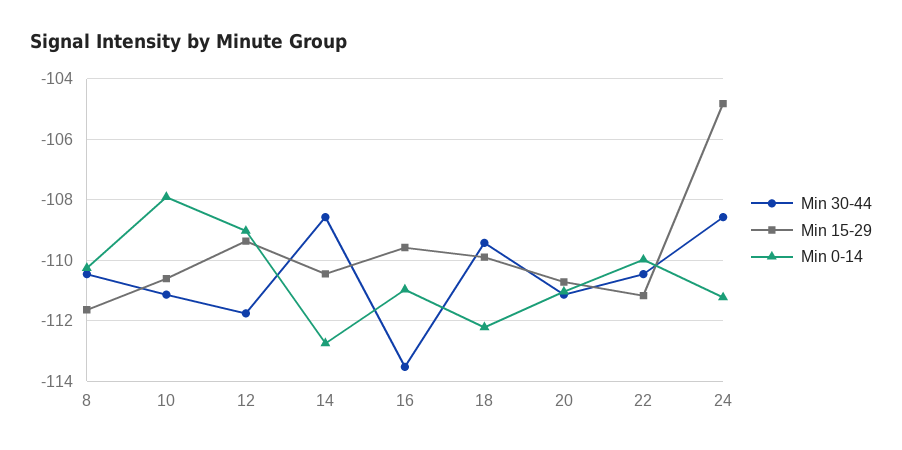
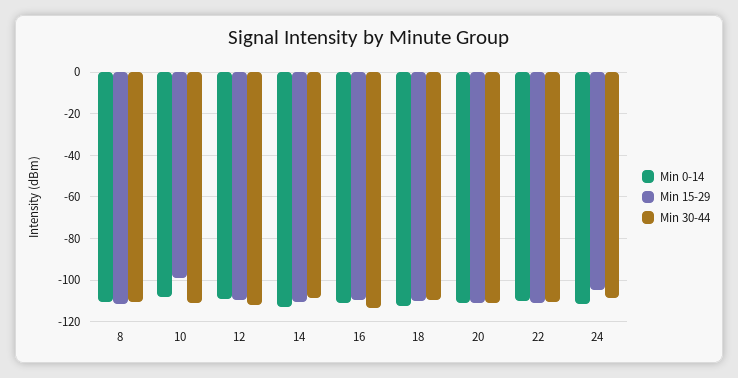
  {
    "Min 30-44": {
      "8": -110.4,
      "10": -111.2,
      "12": -111.8,
      "14": -108.6,
      "16": -113.6,
      "18": -109.4,
      "20": -111.2,
      "22": -110.4,
      "24": -108.6
    },
    "Min 15-29": {
      "8": -111.6,
-     "10": -110.6,
+     "10": -100,
      "12": -109.4,
      "14": -110.4,
      "16": -109.6,
      "18": -110,
      "20": -110.8,
      "22": -111.2,
      "24": -104.8
    },
    "Min 0-14": {
      "8": -110.2,
      "10": -108,
      "12": -109,
      "14": -112.8,
      "16": -111,
      "18": -112.2,
      "20": -111,
      "22": -110,
      "24": -111.2
    }
  }

